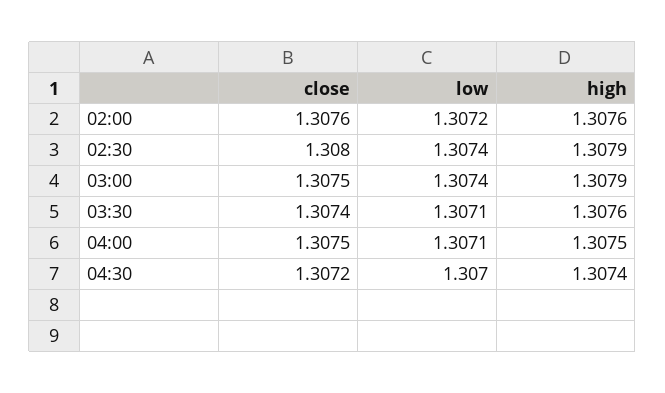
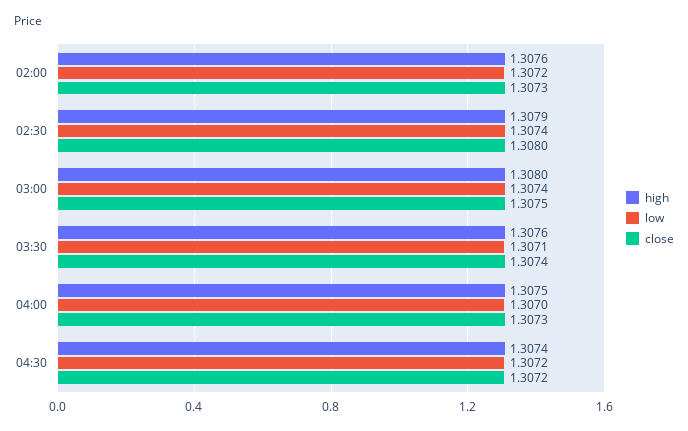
  {
    "close": {
-     "02:00": 1.3076,
+     "02:00": 1.3073,
      "02:30": 1.308,
      "03:00": 1.3075,
      "03:30": 1.3074,
-     "04:00": 1.3075,
+     "04:00": 1.3073,
      "04:30": 1.3072
    },
    "low": {
      "02:00": 1.3072,
      "02:30": 1.3074,
      "03:00": 1.3074,
      "03:30": 1.3071,
-     "04:00": 1.3071,
+     "04:00": 1.307,
-     "04:30": 1.307
+     "04:30": 1.3072
    },
    "high": {
      "02:00": 1.3076,
      "02:30": 1.3079,
-     "03:00": 1.3079,
+     "03:00": 1.308,
      "03:30": 1.3076,
      "04:00": 1.3075,
      "04:30": 1.3074
    }
  }

